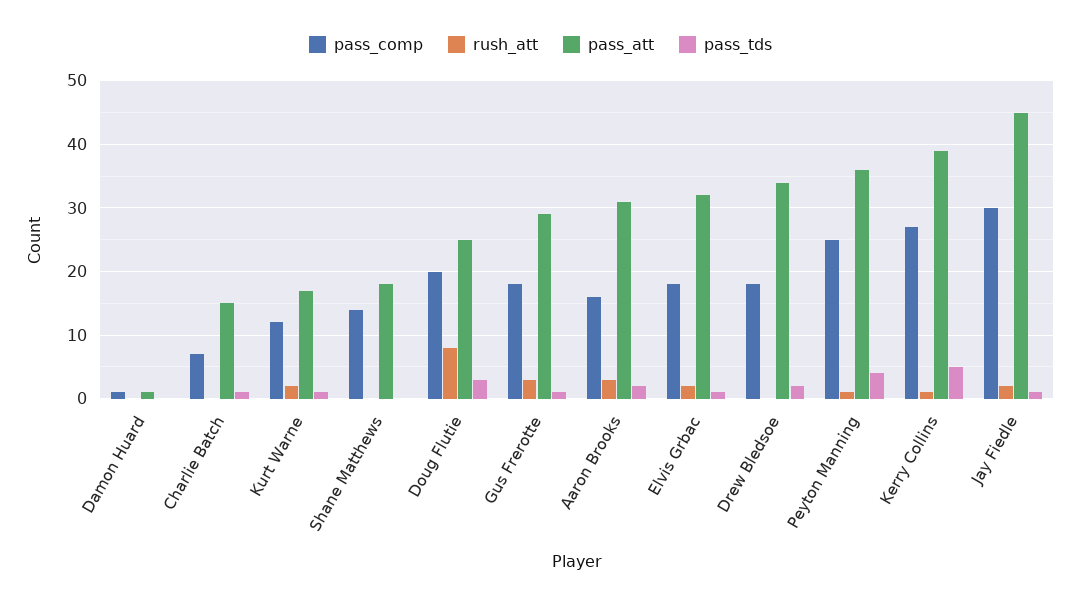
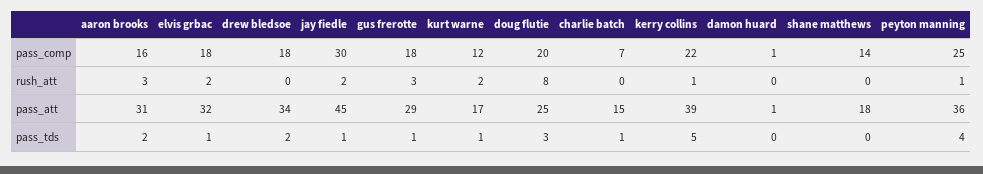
  {
    "pass_comp": {
      "Damon Huard": 1,
      "Charlie Batch": 7,
      "Kurt Warne": 12,
      "Shane Matthews": 14,
      "Doug Flutie": 20,
      "Gus Frerotte": 18,
      "Aaron Brooks": 16,
      "Elvis Grbac": 18,
      "Drew Bledsoe": 18,
      "Peyton Manning": 25,
-     "Kerry Collins": 27,
+     "Kerry Collins": 22,
      "Jay Fiedle": 30
    },
    "rush_att": {
      "Damon Huard": 0,
      "Charlie Batch": 0,
      "Kurt Warne": 2,
      "Shane Matthews": 0,
      "Doug Flutie": 8,
      "Gus Frerotte": 3,
      "Aaron Brooks": 3,
      "Elvis Grbac": 2,
      "Drew Bledsoe": 0,
      "Peyton Manning": 1,
      "Kerry Collins": 1,
      "Jay Fiedle": 2
    },
    "pass_att": {
      "Damon Huard": 1,
      "Charlie Batch": 15,
      "Kurt Warne": 17,
      "Shane Matthews": 18,
      "Doug Flutie": 25,
      "Gus Frerotte": 29,
      "Aaron Brooks": 31,
      "Elvis Grbac": 32,
      "Drew Bledsoe": 34,
      "Peyton Manning": 36,
      "Kerry Collins": 39,
      "Jay Fiedle": 45
    },
    "pass_tds": {
      "Damon Huard": 0,
      "Charlie Batch": 1,
      "Kurt Warne": 1,
      "Shane Matthews": 0,
      "Doug Flutie": 3,
      "Gus Frerotte": 1,
      "Aaron Brooks": 2,
      "Elvis Grbac": 1,
      "Drew Bledsoe": 2,
      "Peyton Manning": 4,
      "Kerry Collins": 5,
      "Jay Fiedle": 1
    }
  }

